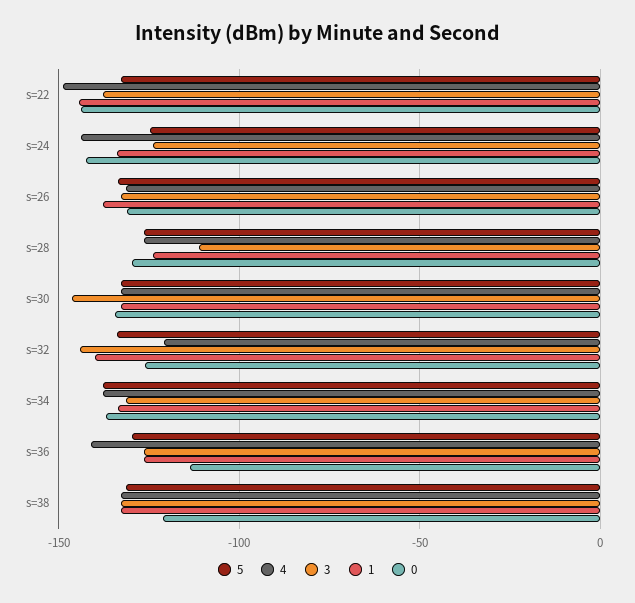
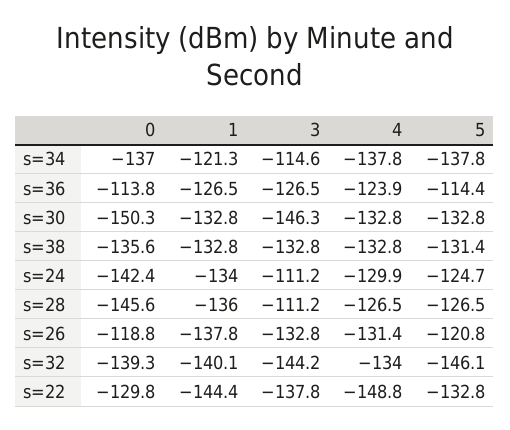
  {
    "5": {
      "s=22": -132.8,
      "s=24": -124.7,
-     "s=26": -135,
+     "s=26": -120.8,
      "s=28": -126.5,
      "s=30": -132.8,
-     "s=32": -135,
+     "s=32": -146.1,
      "s=34": -137.8,
-     "s=36": -130,
+     "s=36": -114.4,
      "s=38": -131.4
    },
    "4": {
      "s=22": -148.8,
-     "s=24": -145,
+     "s=24": -129.9,
      "s=26": -131.4,
      "s=28": -126.5,
      "s=30": -132.8,
-     "s=32": -120,
+     "s=32": -134,
      "s=34": -137.8,
-     "s=36": -140,
+     "s=36": -123.9,
      "s=38": -132.8
    },
    "3": {
      "s=22": -137.8,
-     "s=24": -125,
+     "s=24": -111.2,
      "s=26": -132.8,
      "s=28": -111.2,
      "s=30": -146.3,
      "s=32": -144.2,
-     "s=34": -130,
+     "s=34": -114.6,
      "s=36": -126.5,
      "s=38": -132.8
    },
    "1": {
      "s=22": -144.4,
      "s=24": -134,
      "s=26": -137.8,
-     "s=28": -125,
+     "s=28": -136,
      "s=30": -132.8,
      "s=32": -140.1,
-     "s=34": -135,
+     "s=34": -121.3,
      "s=36": -126.5,
      "s=38": -132.8
    },
    "0": {
-     "s=22": -145,
+     "s=22": -129.8,
      "s=24": -142.4,
-     "s=26": -130,
+     "s=26": -118.8,
-     "s=28": -130,
+     "s=28": -145.6,
-     "s=30": -135,
+     "s=30": -150.3,
-     "s=32": -125,
+     "s=32": -139.3,
      "s=34": -137,
      "s=36": -113.8,
-     "s=38": -120
+     "s=38": -135.6
    }
  }

